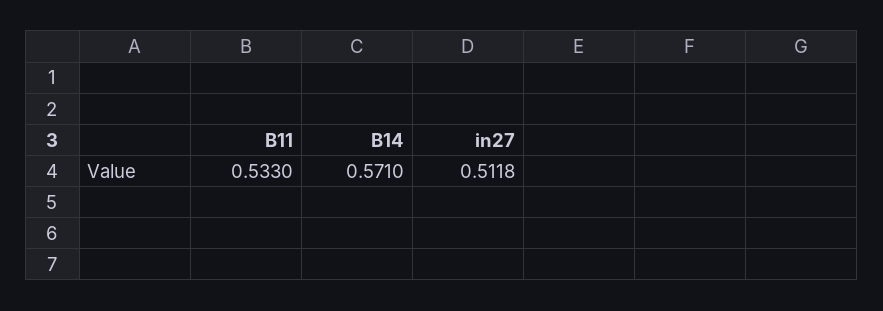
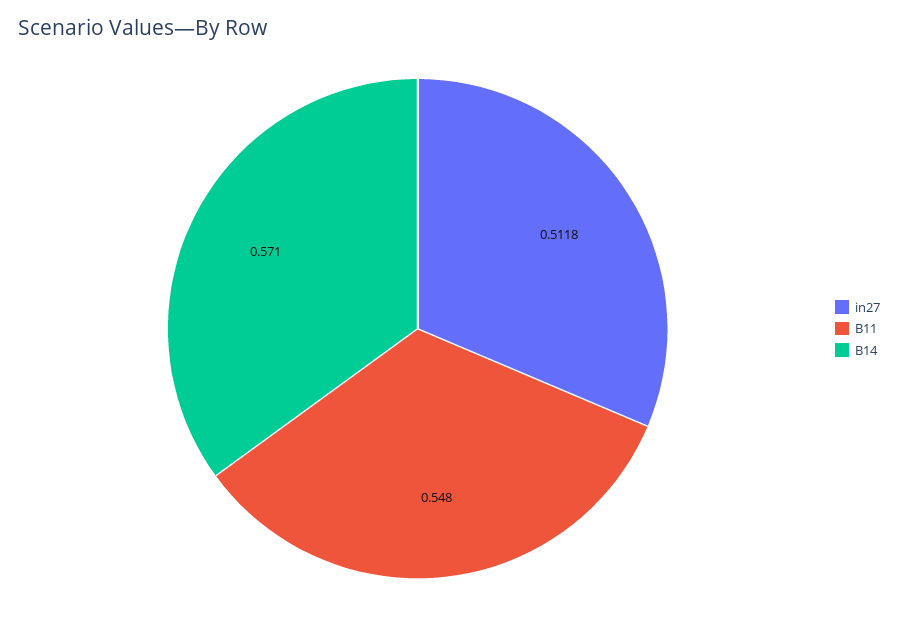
  {
-   "B11": 0.533,
+   "B11": 0.548,
    "B14": 0.571,
    "in27": 0.5118
  }

